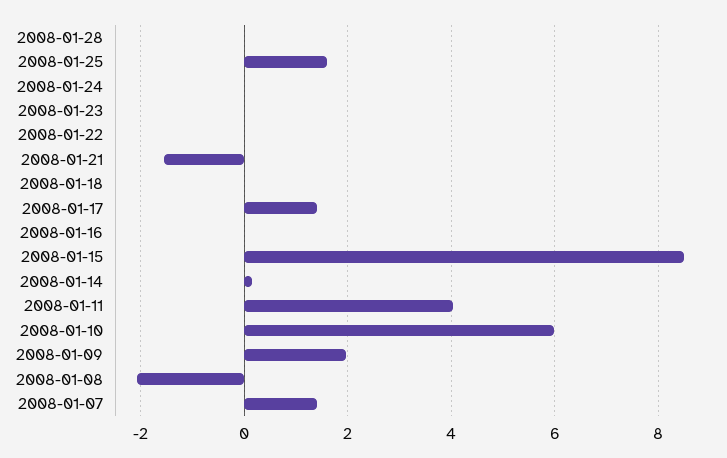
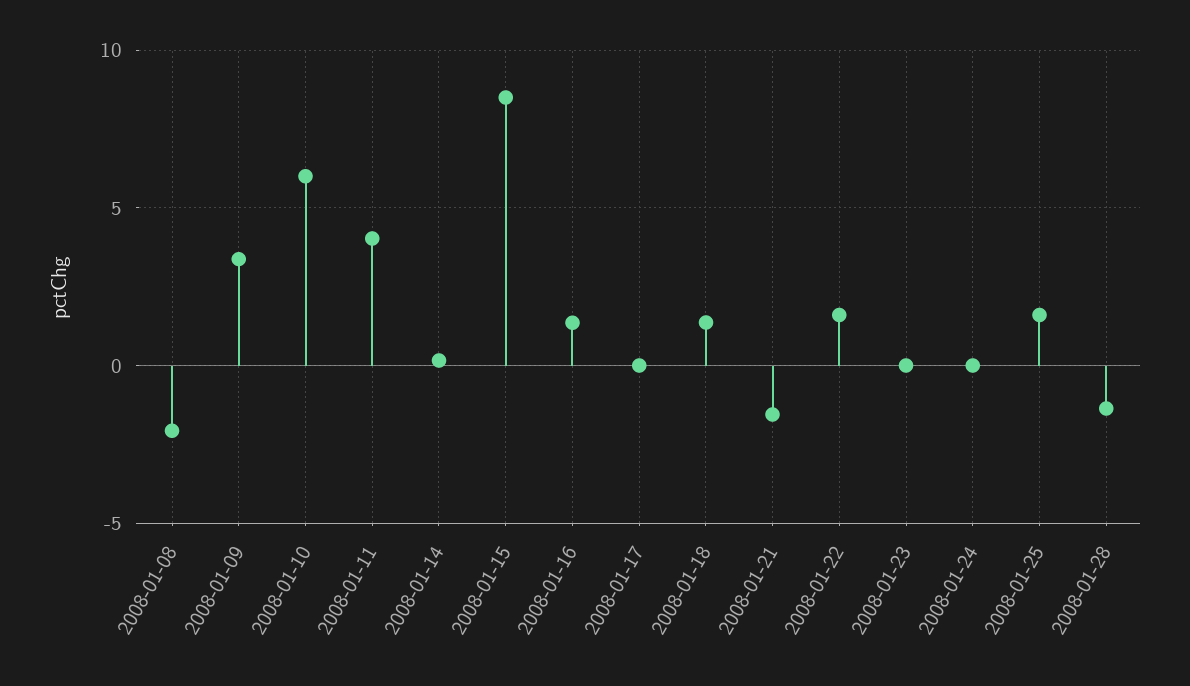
  {
-   "2008-01-28": 0,
+   "2008-01-28": -1.5,
    "2008-01-25": 1.6,
    "2008-01-24": 0,
    "2008-01-23": 0,
-   "2008-01-22": 0,
+   "2008-01-22": 1.5,
    "2008-01-21": -1.6,
-   "2008-01-18": 0,
+   "2008-01-18": 1.5,
-   "2008-01-17": 1.4,
+   "2008-01-17": 0,
-   "2008-01-16": 0,
+   "2008-01-16": 1.5,
    "2008-01-15": 8.4,
    "2008-01-14": 0.2,
    "2008-01-11": 4,
    "2008-01-10": 6,
-   "2008-01-09": 2,
+   "2008-01-09": 3.5,
-   "2008-01-08": -2,
+   "2008-01-08": -2
-   "2008-01-07": 1.4
  }

